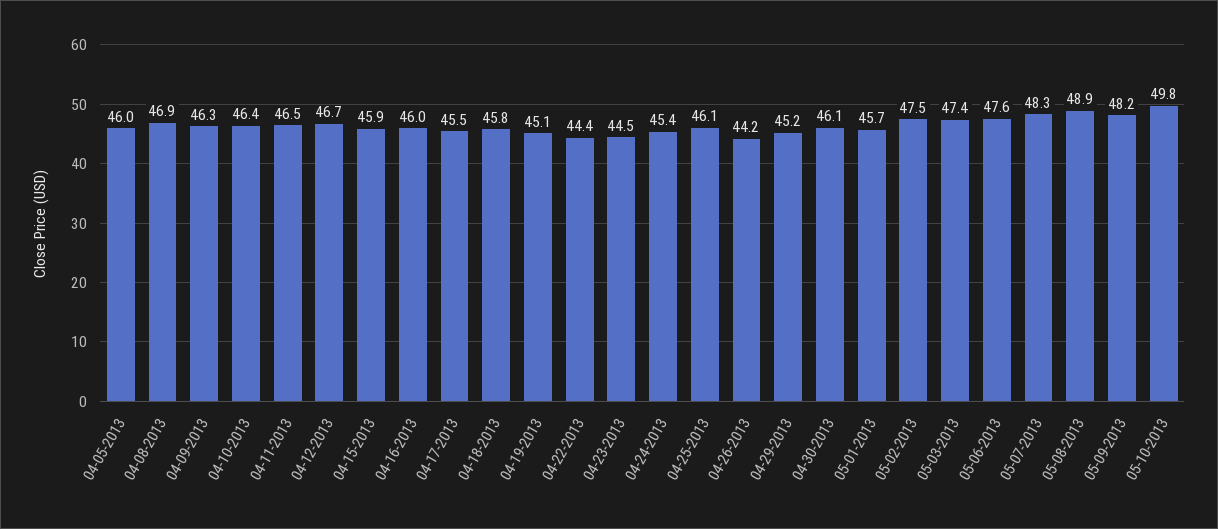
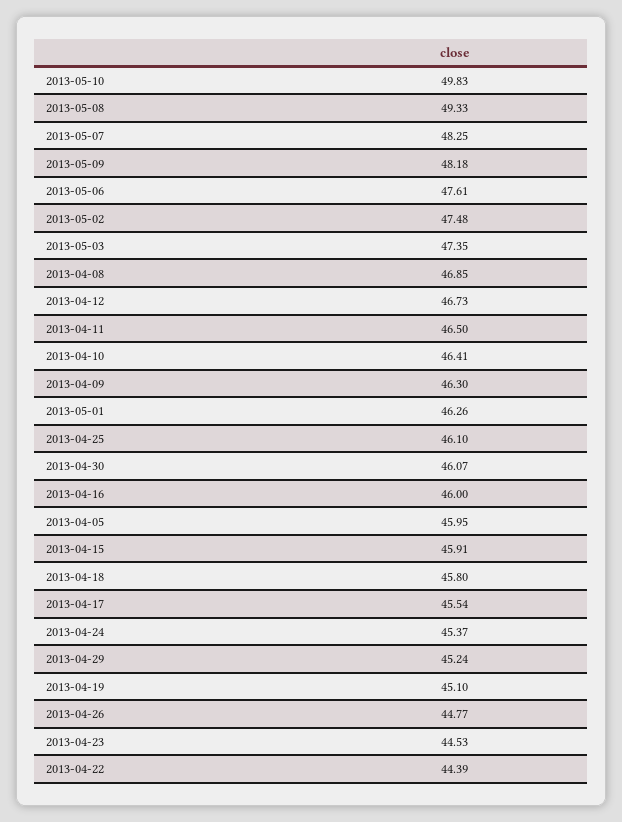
  {
    "04-05-2013": 45.95,
    "04-08-2013": 46.85,
    "04-09-2013": 46.3,
    "04-10-2013": 46.41,
    "04-11-2013": 46.5,
    "04-12-2013": 46.73,
    "04-15-2013": 45.91,
    "04-16-2013": 46,
    "04-17-2013": 45.54,
    "04-18-2013": 45.8,
    "04-19-2013": 45.1,
    "04-22-2013": 44.39,
    "04-23-2013": 44.53,
    "04-24-2013": 45.37,
    "04-25-2013": 46.1,
-   "04-26-2013": 44.2,
+   "04-26-2013": 44.77,
    "04-29-2013": 45.24,
    "04-30-2013": 46.07,
-   "05-01-2013": 45.7,
+   "05-01-2013": 46.26,
    "05-02-2013": 47.48,
    "05-03-2013": 47.35,
    "05-06-2013": 47.61,
    "05-07-2013": 48.25,
-   "05-08-2013": 48.9,
+   "05-08-2013": 49.33,
    "05-09-2013": 48.18,
    "05-10-2013": 49.83
  }

